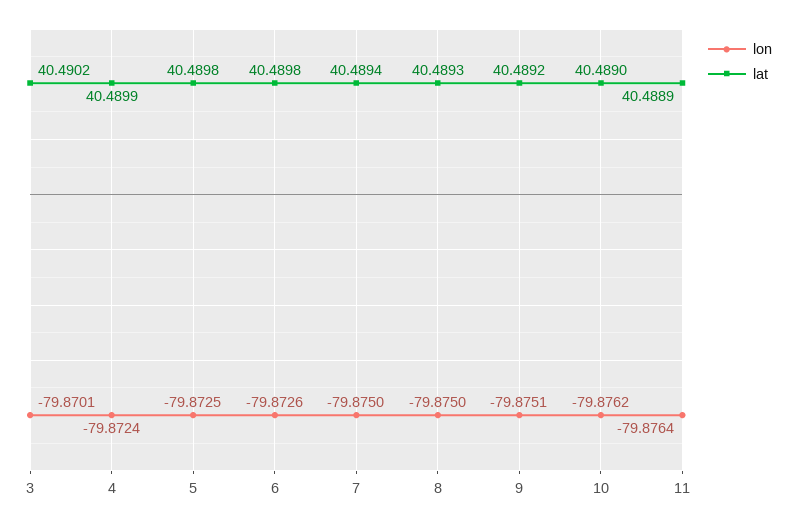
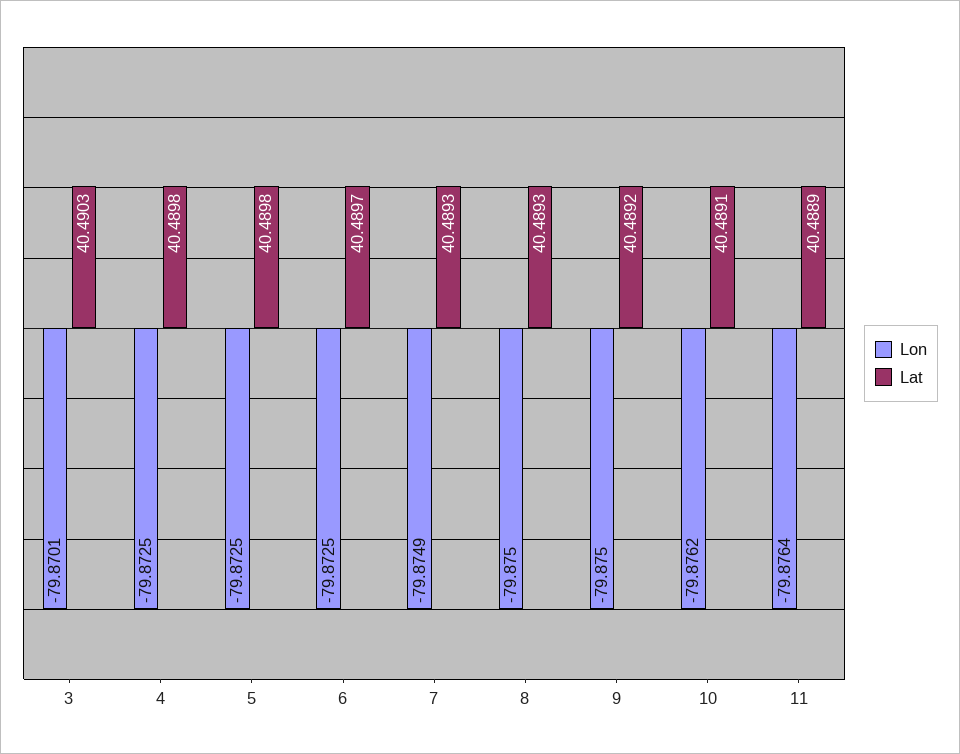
  {
    "lon": {
      "3": -79.8701,
-     "4": -79.8724,
+     "4": -79.8725,
      "5": -79.8725,
-     "6": -79.8726,
+     "6": -79.8725,
-     "7": -79.875,
+     "7": -79.8749,
      "8": -79.875,
-     "9": -79.8751,
+     "9": -79.875,
      "10": -79.8762,
      "11": -79.8764
    },
    "lat": {
-     "3": 40.4902,
+     "3": 40.4903,
-     "4": 40.4899,
+     "4": 40.4898,
      "5": 40.4898,
-     "6": 40.4898,
+     "6": 40.4897,
-     "7": 40.4894,
+     "7": 40.4893,
      "8": 40.4893,
      "9": 40.4892,
-     "10": 40.489,
+     "10": 40.4891,
      "11": 40.4889
    }
  }

